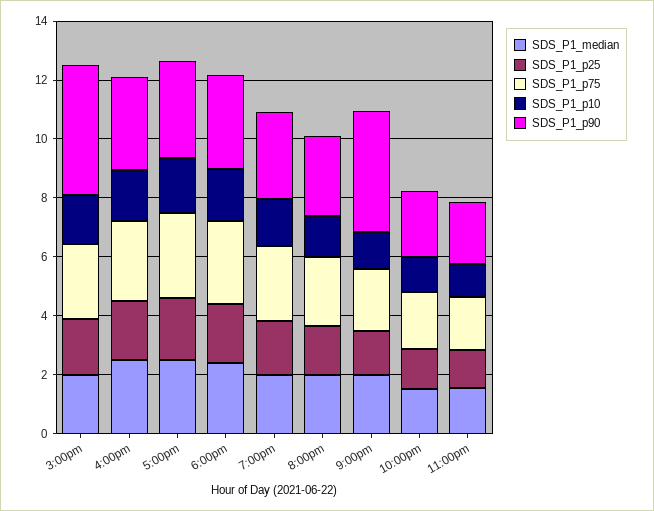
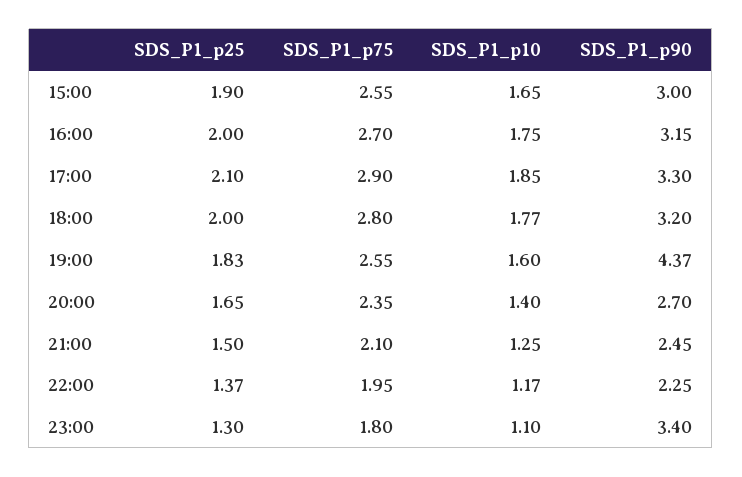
  {
-   "SDS_P1_median": {
-     "3:00pm": 2,
-     "4:00pm": 2.5,
-     "5:00pm": 2.5,
-     "6:00pm": 2.5,
-     "7:00pm": 2,
-     "8:00pm": 2,
-     "9:00pm": 2,
-     "10:00pm": 1.5,
-     "11:00pm": 1.5
-   },
    "SDS_P1_p25": {
      "3:00pm": 1.9,
      "4:00pm": 2,
      "5:00pm": 2.1,
      "6:00pm": 2,
      "7:00pm": 1.83,
      "8:00pm": 1.65,
      "9:00pm": 1.5,
      "10:00pm": 1.37,
      "11:00pm": 1.3
    },
    "SDS_P1_p75": {
      "3:00pm": 2.55,
      "4:00pm": 2.7,
      "5:00pm": 2.9,
      "6:00pm": 2.8,
      "7:00pm": 2.55,
      "8:00pm": 2.35,
      "9:00pm": 2.1,
      "10:00pm": 1.95,
      "11:00pm": 1.8
    },
    "SDS_P1_p10": {
      "3:00pm": 1.65,
      "4:00pm": 1.75,
      "5:00pm": 1.85,
      "6:00pm": 1.77,
      "7:00pm": 1.6,
      "8:00pm": 1.4,
      "9:00pm": 1.25,
      "10:00pm": 1.17,
      "11:00pm": 1.1
    },
    "SDS_P1_p90": {
-     "3:00pm": 4.5,
+     "3:00pm": 3,
      "4:00pm": 3.15,
      "5:00pm": 3.3,
      "6:00pm": 3.2,
-     "7:00pm": 3,
+     "7:00pm": 4.37,
      "8:00pm": 2.7,
-     "9:00pm": 4,
+     "9:00pm": 2.45,
      "10:00pm": 2.25,
-     "11:00pm": 2
+     "11:00pm": 3.4
    }
  }

